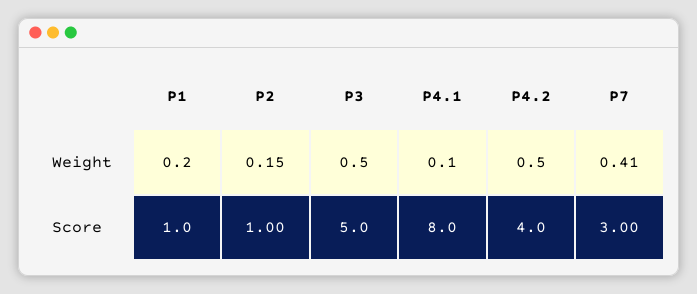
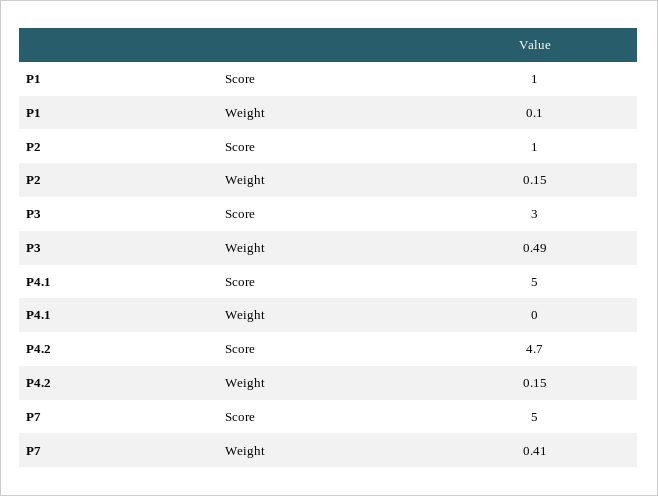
  {
    "P1": {
-     "Weight": 0.2,
+     "Weight": 0.1,
      "Score": 1
    },
    "P2": {
      "Weight": 0.15,
      "Score": 1
    },
    "P3": {
      "Weight": 0.49,
-     "Score": 5
+     "Score": 3
    },
    "P4.1": {
-     "Weight": 0.1,
+     "Weight": 0,
-     "Score": 8
+     "Score": 5
    },
    "P4.2": {
-     "Weight": 0.5,
+     "Weight": 0.15,
-     "Score": 4
+     "Score": 4.7
    },
    "P7": {
      "Weight": 0.41,
-     "Score": 3
+     "Score": 5
    }
  }

